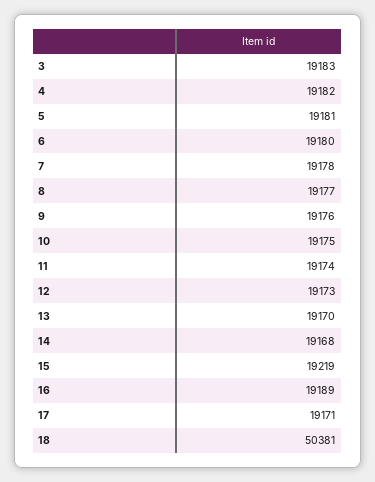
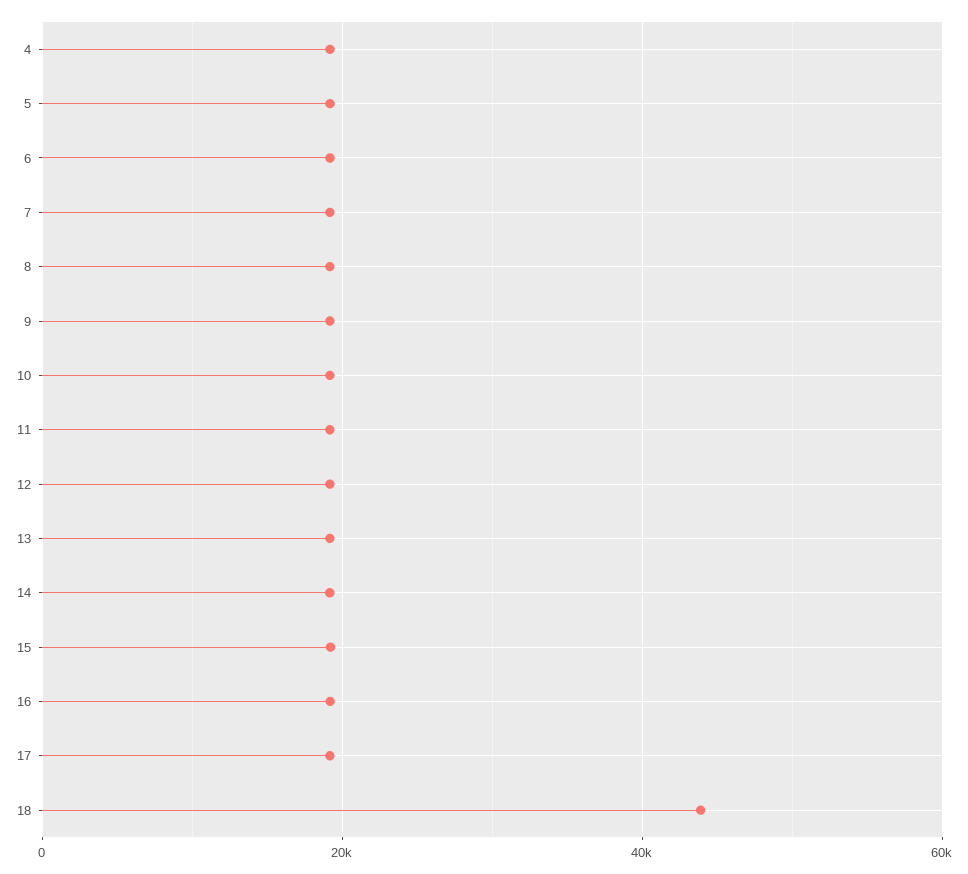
  {
-   "3": 19183,
    "4": 19182,
    "5": 19181,
    "6": 19180,
    "7": 19178,
    "8": 19177,
    "9": 19176,
    "10": 19175,
    "11": 19174,
    "12": 19173,
    "13": 19170,
    "14": 19168,
    "15": 19219,
    "16": 19189,
    "17": 19171,
-   "18": 50381
+   "18": 44000
  }

